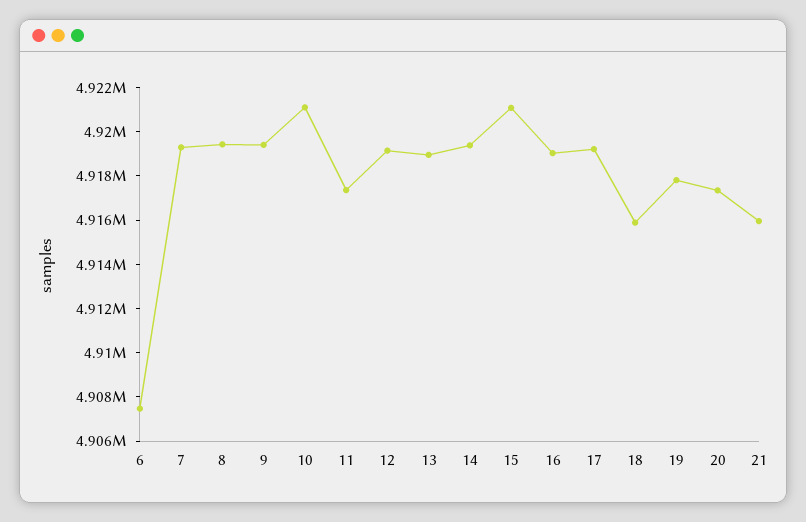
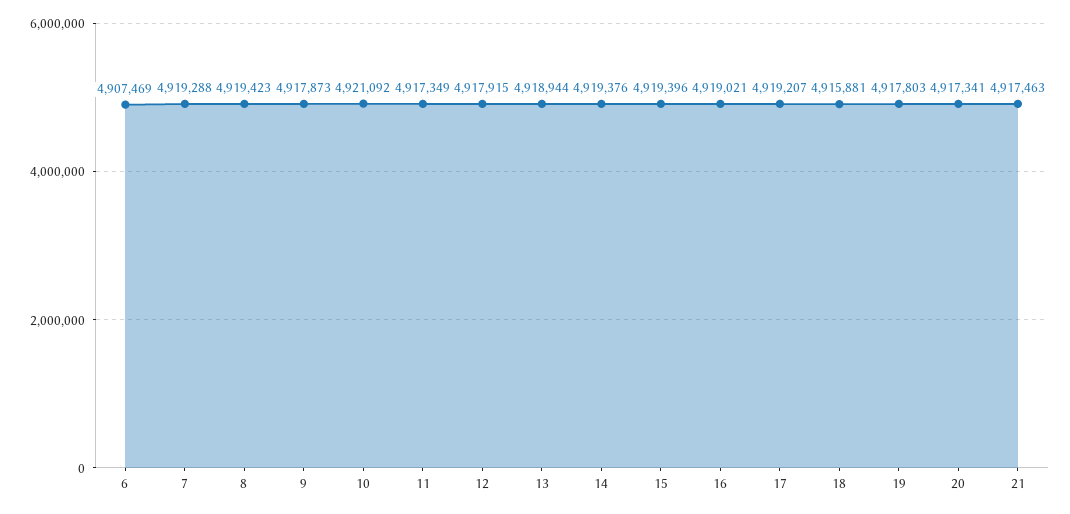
  {
    "6": 4907469,
    "7": 4919288,
    "8": 4919423,
-   "9": 4919500,
+   "9": 4917873,
    "10": 4921092,
    "11": 4917349,
-   "12": 4919000,
+   "12": 4917915,
    "13": 4918944,
    "14": 4919376,
-   "15": 4921000,
+   "15": 4919396,
    "16": 4919021,
    "17": 4919207,
    "18": 4915881,
    "19": 4917803,
    "20": 4917341,
-   "21": 4916000
+   "21": 4917463
  }

